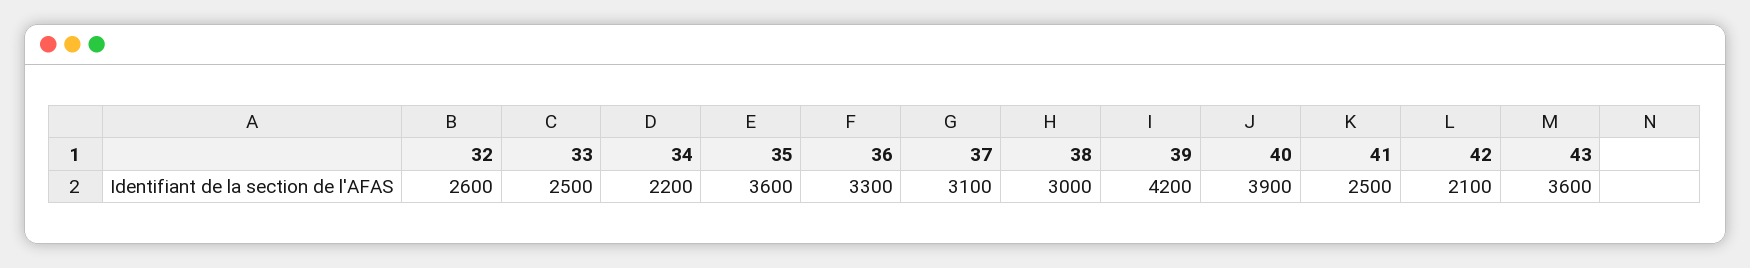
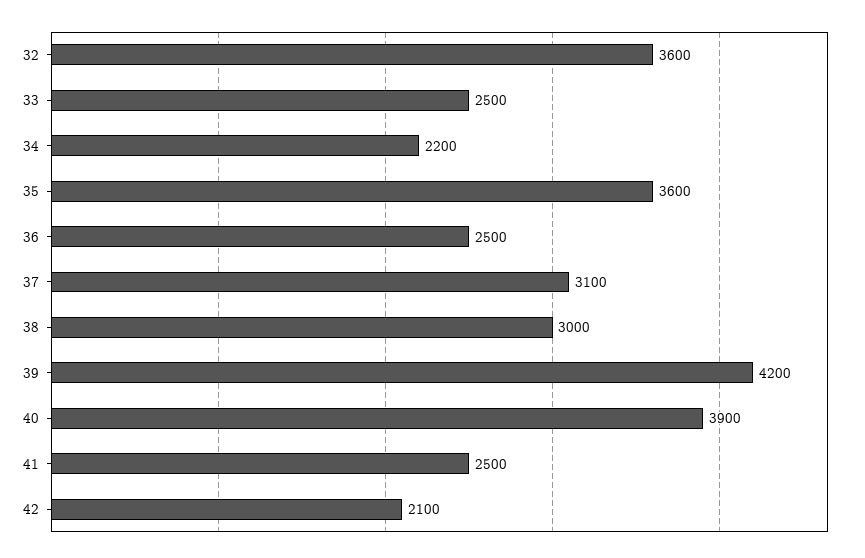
  {
-   "32": 2600,
+   "32": 3600,
    "33": 2500,
    "34": 2200,
    "35": 3600,
-   "36": 3300,
+   "36": 2500,
    "37": 3100,
    "38": 3000,
    "39": 4200,
    "40": 3900,
    "41": 2500,
-   "42": 2100,
+   "42": 2100
-   "43": 3600
  }

